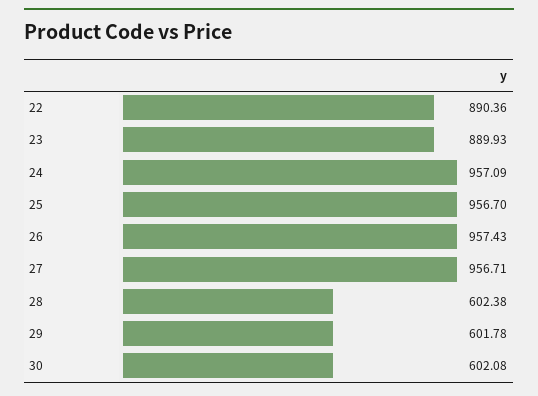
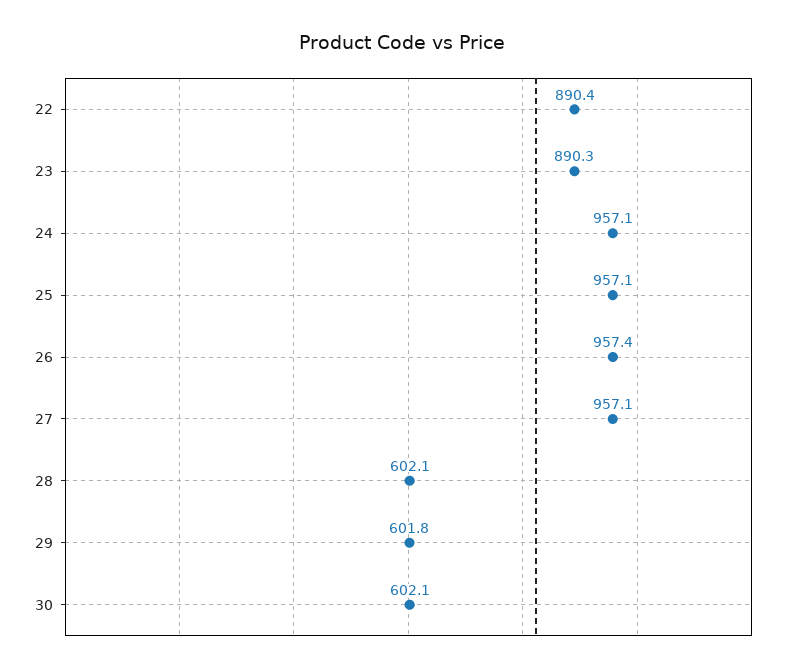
  {
    "22": 890.36,
-   "23": 889.93,
+   "23": 890.3,
    "24": 957.09,
-   "25": 956.7,
+   "25": 957.1,
    "26": 957.43,
-   "27": 956.71,
+   "27": 957.1,
-   "28": 602.38,
+   "28": 602.1,
    "29": 601.78,
    "30": 602.08
  }

